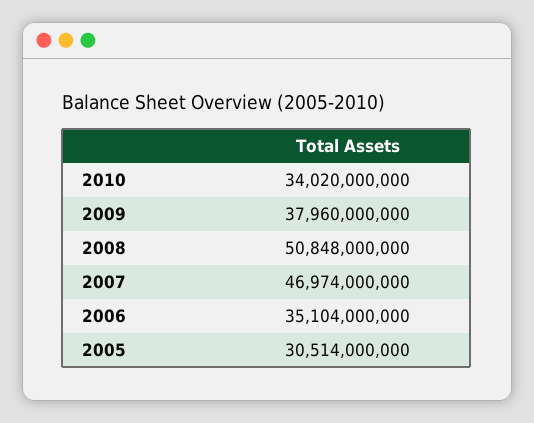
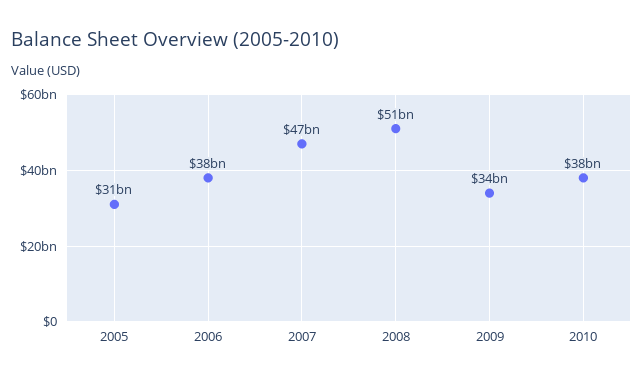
  {
-   "2010": 34020000000,
+   "2010": 38000000000,
-   "2009": 37960000000,
+   "2009": 34000000000,
    "2008": 50848000000,
    "2007": 46974000000,
-   "2006": 35104000000,
+   "2006": 38000000000,
    "2005": 30514000000
  }

